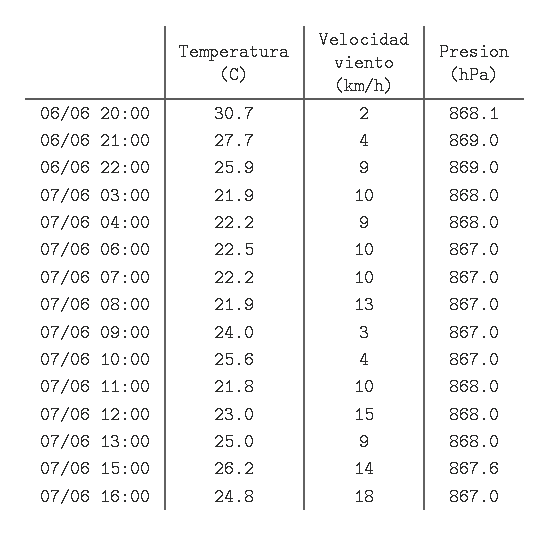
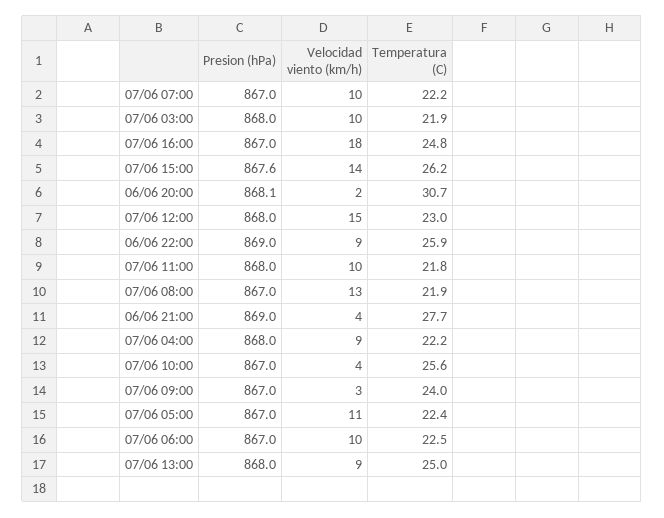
  {
    "Temperatura (C)": {
      "06/06 20:00": 30.7,
      "06/06 21:00": 27.7,
      "06/06 22:00": 25.9,
      "07/06 03:00": 21.9,
      "07/06 04:00": 22.2,
      "07/06 06:00": 22.5,
      "07/06 07:00": 22.2,
      "07/06 08:00": 21.9,
      "07/06 09:00": 24,
      "07/06 10:00": 25.6,
      "07/06 11:00": 21.8,
      "07/06 12:00": 23,
      "07/06 13:00": 25,
      "07/06 15:00": 26.2,
-     "07/06 16:00": 24.8
+     "07/06 16:00": 24.8,
+     "07/06 05:00": 22.4
    },
    "Velocidad viento (km/h)": {
      "06/06 20:00": 2,
      "06/06 21:00": 4,
      "06/06 22:00": 9,
      "07/06 03:00": 10,
      "07/06 04:00": 9,
      "07/06 06:00": 10,
      "07/06 07:00": 10,
      "07/06 08:00": 13,
      "07/06 09:00": 3,
      "07/06 10:00": 4,
      "07/06 11:00": 10,
      "07/06 12:00": 15,
      "07/06 13:00": 9,
      "07/06 15:00": 14,
-     "07/06 16:00": 18
+     "07/06 16:00": 18,
+     "07/06 05:00": 11
    },
    "Presion (hPa)": {
      "06/06 20:00": 868.1,
      "06/06 21:00": 869,
      "06/06 22:00": 869,
      "07/06 03:00": 868,
      "07/06 04:00": 868,
      "07/06 06:00": 867,
      "07/06 07:00": 867,
      "07/06 08:00": 867,
      "07/06 09:00": 867,
      "07/06 10:00": 867,
      "07/06 11:00": 868,
      "07/06 12:00": 868,
      "07/06 13:00": 868,
      "07/06 15:00": 867.6,
-     "07/06 16:00": 867
+     "07/06 16:00": 867,
+     "07/06 05:00": 867
    }
  }

